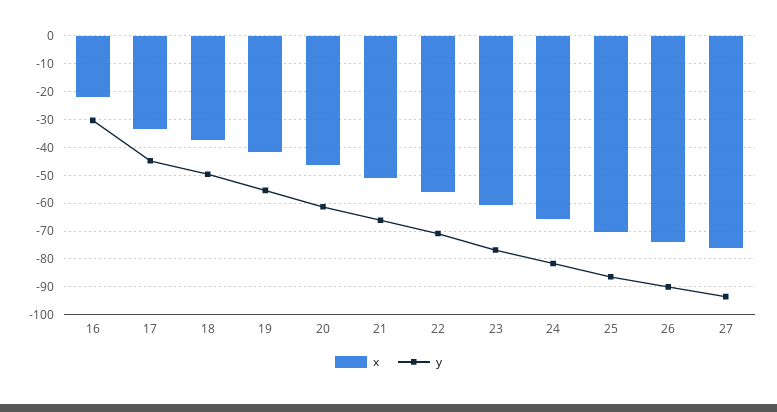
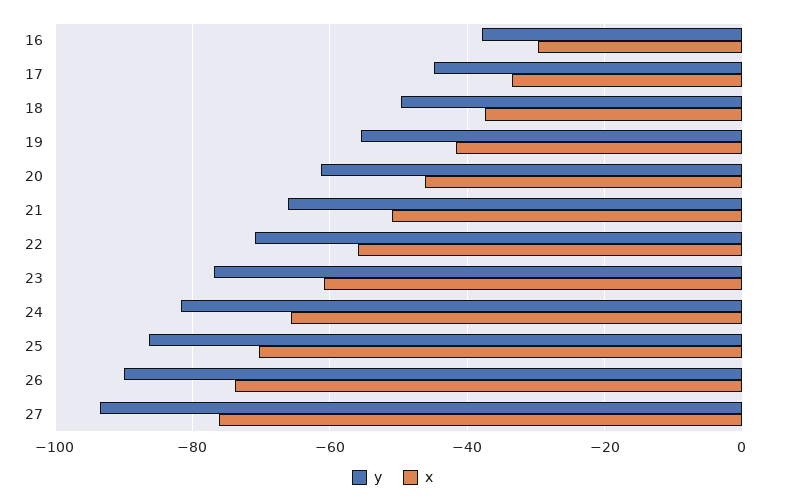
  {
    "x": {
-     "16": -22.5,
+     "16": -30,
      "17": -34,
      "18": -38,
      "19": -42,
      "20": -46,
      "21": -52,
      "22": -56,
      "23": -60,
      "24": -66,
      "25": -70,
      "26": -74,
      "27": -76
    },
    "y": {
-     "16": -30,
+     "16": -38,
      "17": -44,
      "18": -50,
      "19": -56,
      "20": -62,
      "21": -66,
      "22": -70,
      "23": -76,
      "24": -82,
      "25": -86,
      "26": -90,
      "27": -94
    }
  }

